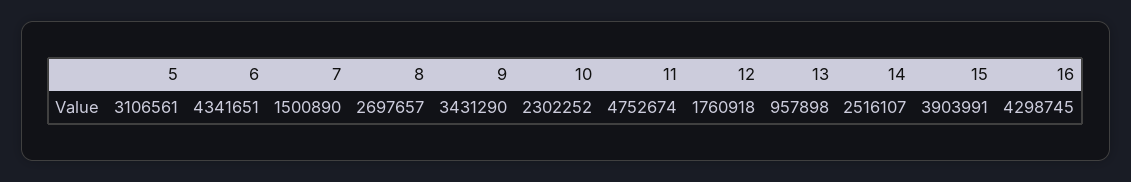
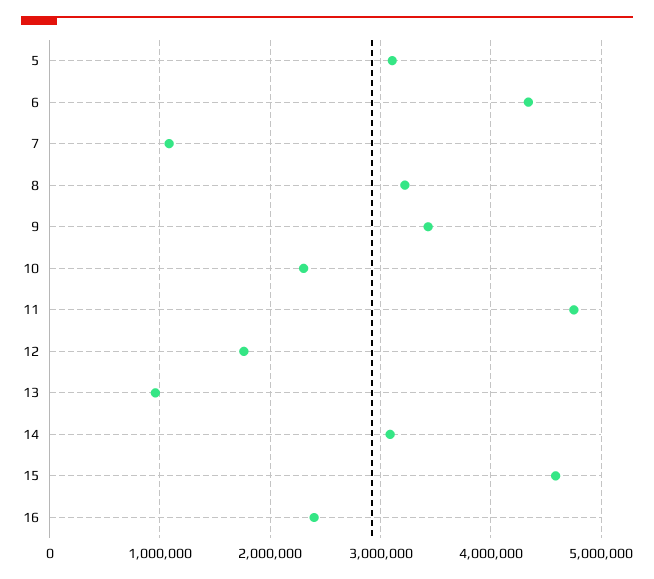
  {
    "5": 3106561,
    "6": 4341651,
-   "7": 1500890,
+   "7": 1100000,
-   "8": 2697657,
+   "8": 3200000,
    "9": 3431290,
    "10": 2302252,
    "11": 4752674,
    "12": 1760918,
    "13": 957898,
-   "14": 2516107,
+   "14": 3100000,
-   "15": 3903991,
+   "15": 4600000,
-   "16": 4298745
+   "16": 2400000
  }

